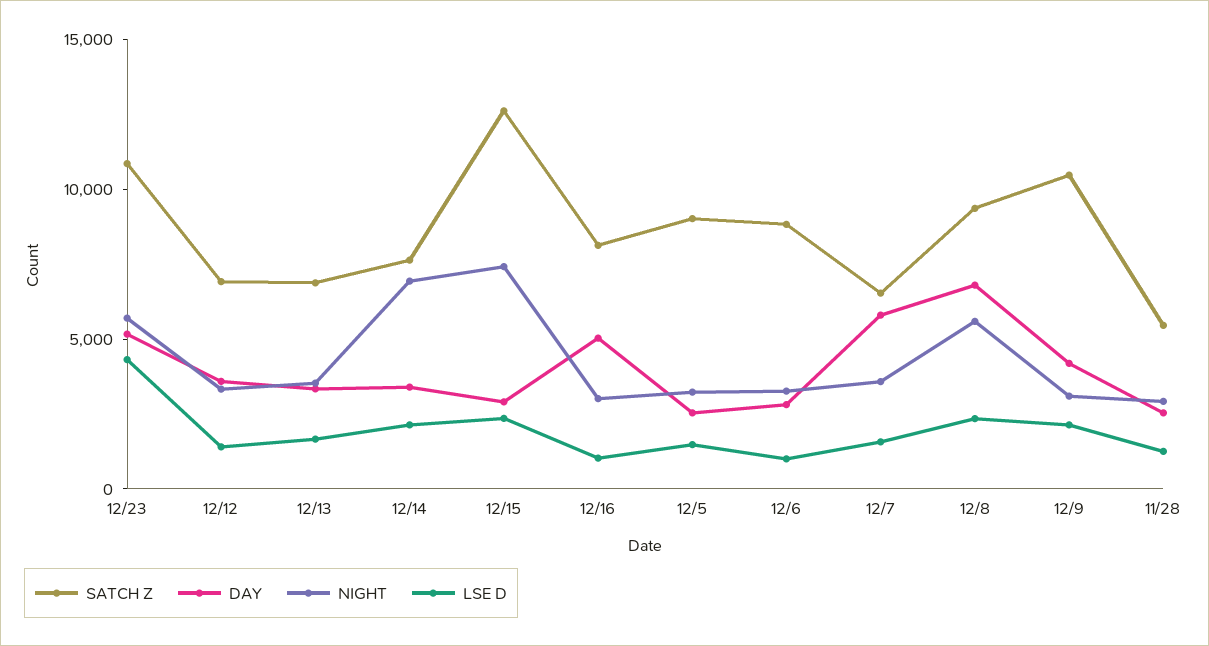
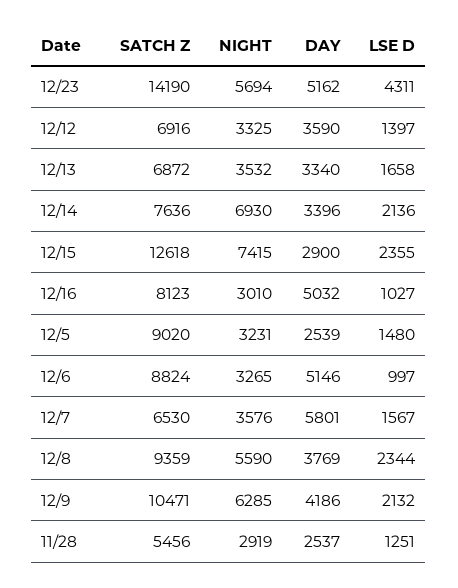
  {
    "SATCH Z": {
-     "12/23": 11000,
+     "12/23": 14190,
      "12/12": 6916,
      "12/13": 6872,
      "12/14": 7636,
      "12/15": 12618,
      "12/16": 8123,
      "12/5": 9020,
      "12/6": 8824,
      "12/7": 6530,
      "12/8": 9359,
      "12/9": 10471,
      "11/28": 5456
    },
    "DAY": {
      "12/23": 5162,
      "12/12": 3590,
      "12/13": 3340,
      "12/14": 3396,
      "12/15": 2900,
      "12/16": 5032,
      "12/5": 2539,
-     "12/6": 3000,
+     "12/6": 5146,
      "12/7": 5801,
-     "12/8": 7000,
+     "12/8": 3769,
      "12/9": 4186,
      "11/28": 2537
    },
    "NIGHT": {
      "12/23": 5694,
      "12/12": 3325,
      "12/13": 3532,
      "12/14": 6930,
      "12/15": 7415,
      "12/16": 3010,
      "12/5": 3231,
      "12/6": 3265,
      "12/7": 3576,
      "12/8": 5590,
-     "12/9": 3000,
+     "12/9": 6285,
      "11/28": 2919
    },
    "LSE D": {
      "12/23": 4311,
      "12/12": 1397,
      "12/13": 1658,
      "12/14": 2136,
      "12/15": 2355,
      "12/16": 1027,
      "12/5": 1480,
      "12/6": 997,
      "12/7": 1567,
      "12/8": 2344,
      "12/9": 2132,
      "11/28": 1251
    }
  }

